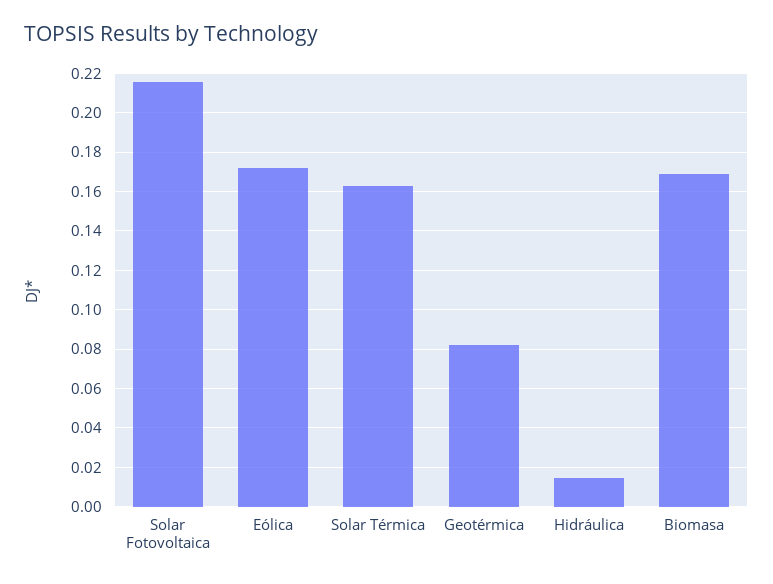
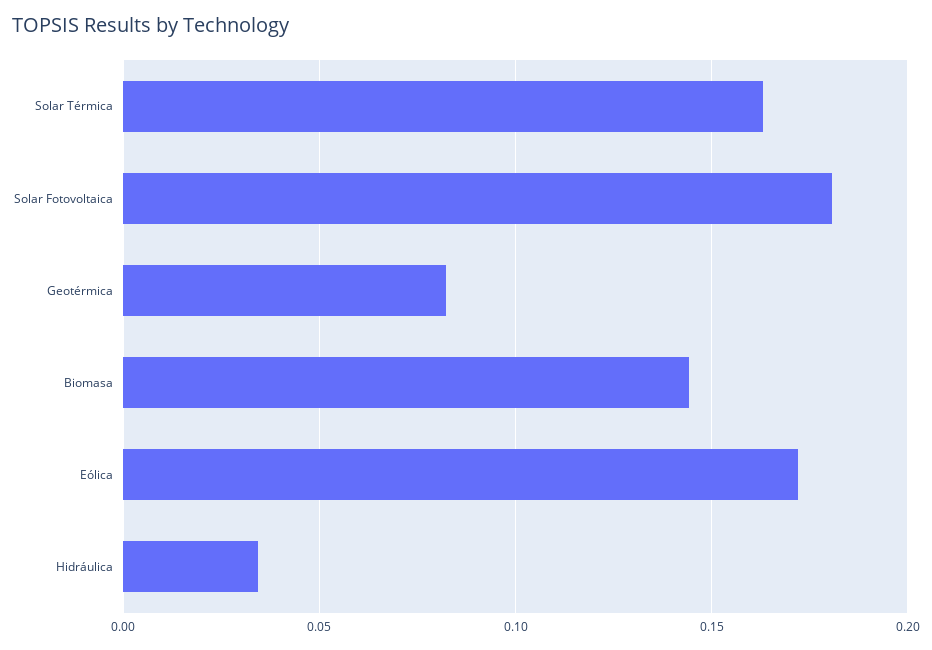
  {
-   "Solar Fotovoltaica": 0.215,
+   "Solar Fotovoltaica": 0.18,
    "Eólica": 0.17,
    "Solar Térmica": 0.165,
    "Geotérmica": 0.08,
-   "Hidráulica": 0.015,
+   "Hidráulica": 0.035,
-   "Biomasa": 0.17
+   "Biomasa": 0.145
  }

